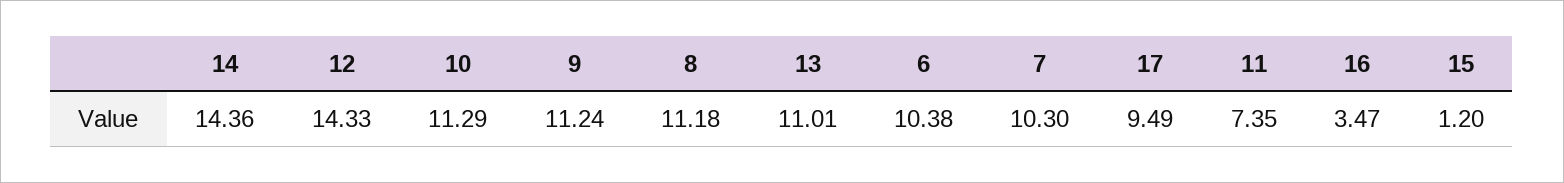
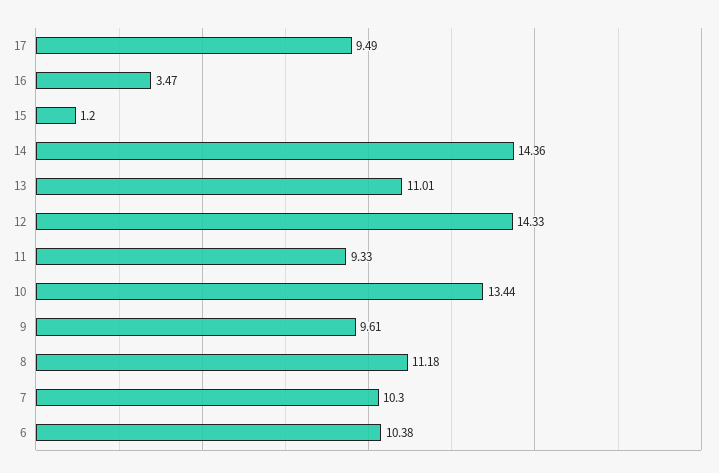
  {
    "14": 14.36,
    "12": 14.33,
-   "10": 11.29,
+   "10": 13.44,
-   "9": 11.24,
+   "9": 9.61,
    "8": 11.18,
    "13": 11.01,
    "6": 10.38,
    "7": 10.3,
    "17": 9.49,
-   "11": 7.35,
+   "11": 9.33,
    "16": 3.47,
    "15": 1.2
  }

